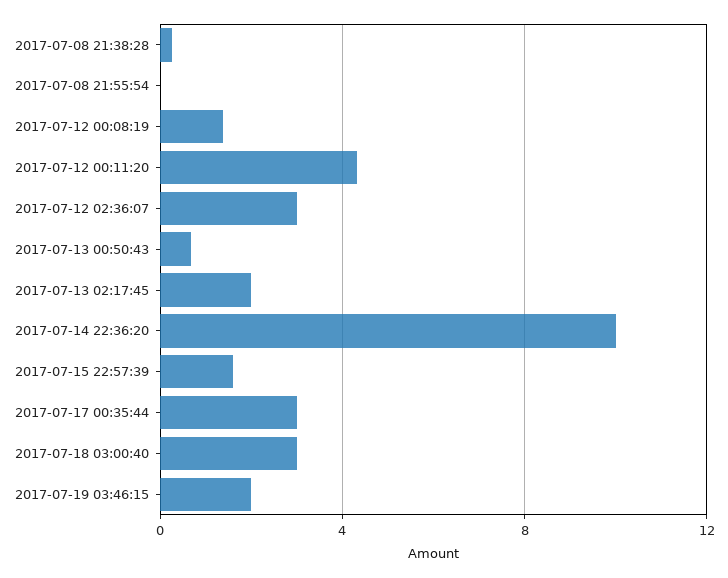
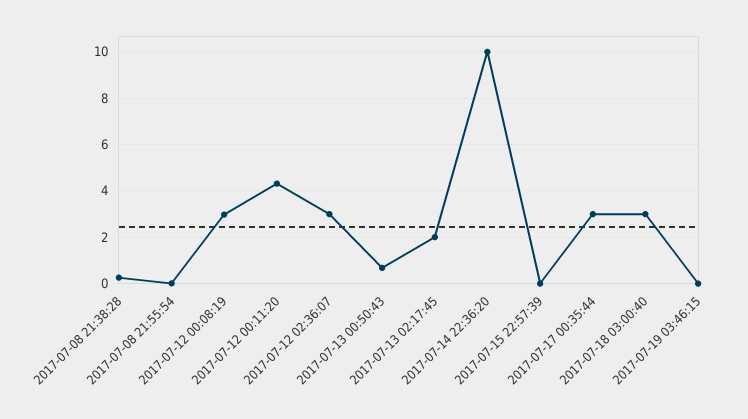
  {
    "2017-07-08 21:38:28": 0.5,
    "2017-07-08 21:55:54": 0,
-   "2017-07-12 00:08:19": 1.5,
+   "2017-07-12 00:08:19": 3,
    "2017-07-12 00:11:20": 4.5,
    "2017-07-12 02:36:07": 3,
    "2017-07-13 00:50:43": 0.5,
    "2017-07-13 02:17:45": 2,
    "2017-07-14 22:36:20": 10,
-   "2017-07-15 22:57:39": 1.5,
+   "2017-07-15 22:57:39": 0,
    "2017-07-17 00:35:44": 3,
    "2017-07-18 03:00:40": 3,
-   "2017-07-19 03:46:15": 2
+   "2017-07-19 03:46:15": 0
  }

